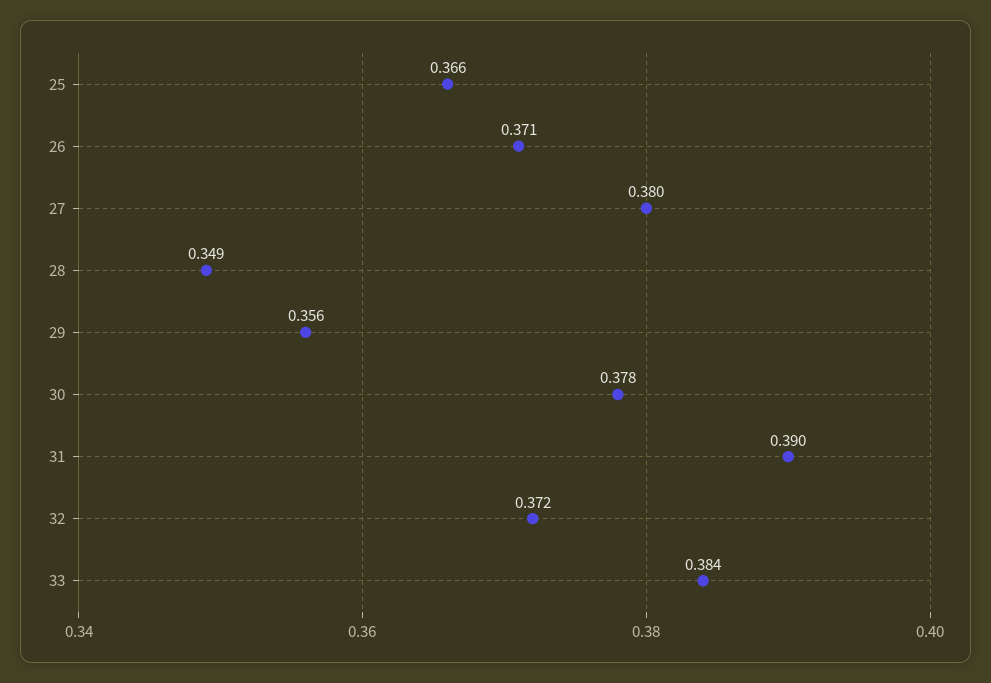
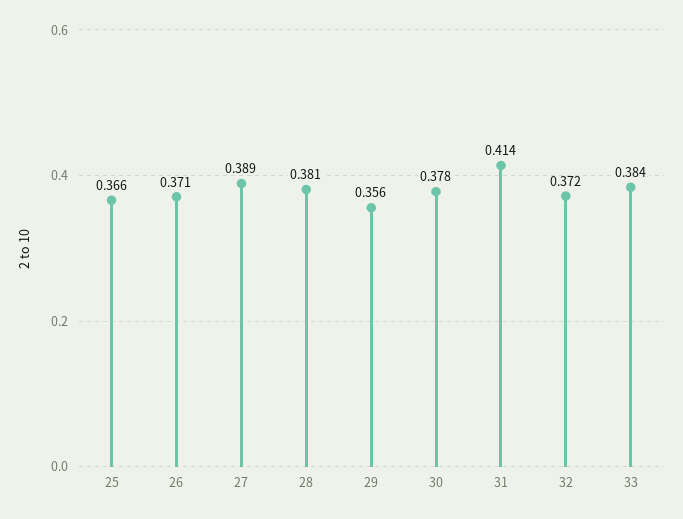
  {
    "25": 0.366,
    "26": 0.371,
-   "27": 0.38,
+   "27": 0.389,
-   "28": 0.349,
+   "28": 0.381,
    "29": 0.356,
    "30": 0.378,
-   "31": 0.39,
+   "31": 0.414,
    "32": 0.372,
    "33": 0.384
  }

